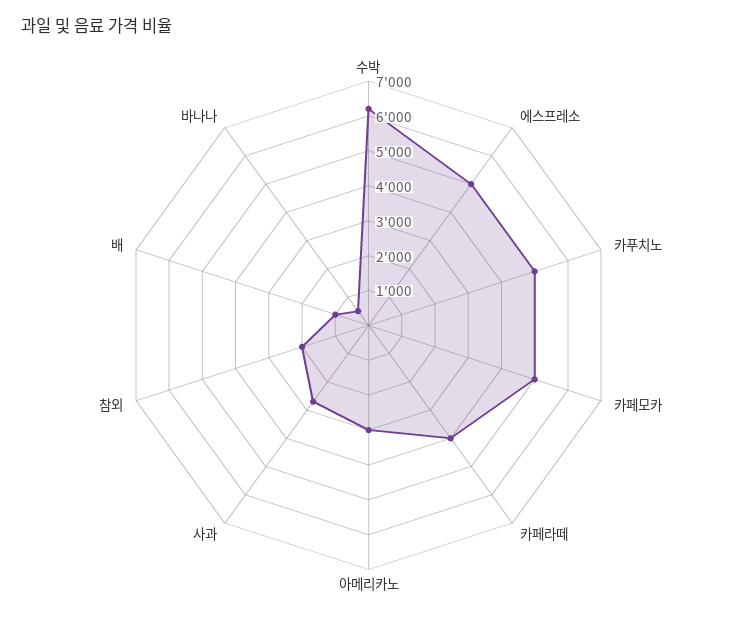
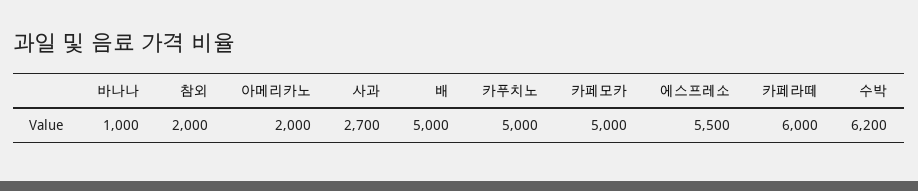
  {
    "수박": 6200,
-   "에스프레소": 5000,
+   "에스프레소": 5500,
    "카푸치노": 5000,
    "카페모카": 5000,
-   "카페라떼": 4000,
+   "카페라떼": 6000,
-   "아메리카노": 3000,
+   "아메리카노": 2000,
    "사과": 2700,
    "참외": 2000,
-   "배": 1000,
+   "배": 5000,
-   "바나나": 500
+   "바나나": 1000
  }

